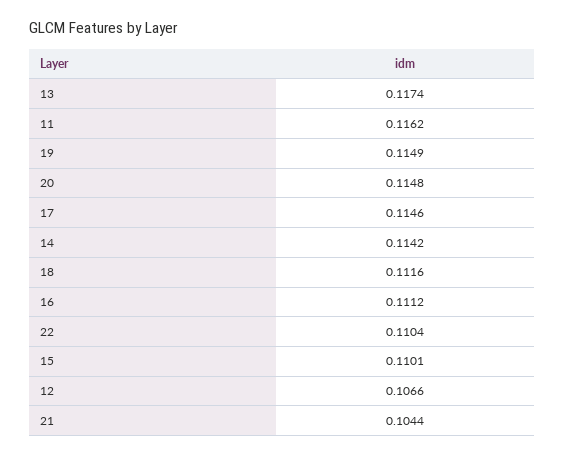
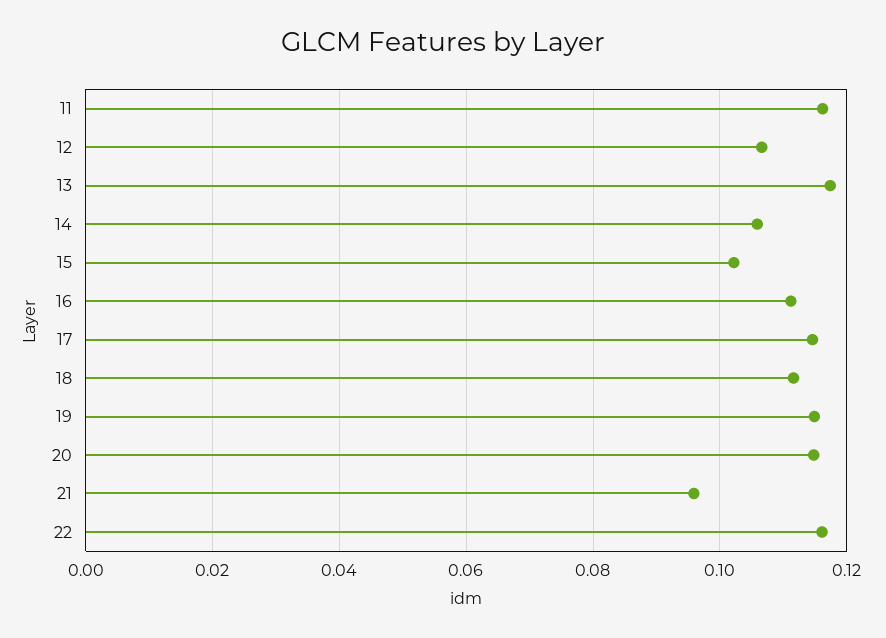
  {
    "13": 0.1174,
    "11": 0.1162,
    "19": 0.1149,
    "20": 0.1148,
    "17": 0.1146,
-   "14": 0.1142,
+   "14": 0.106,
    "18": 0.1116,
    "16": 0.1112,
-   "22": 0.1104,
+   "22": 0.116,
-   "15": 0.1101,
+   "15": 0.102,
    "12": 0.1066,
-   "21": 0.1044
+   "21": 0.096
  }

